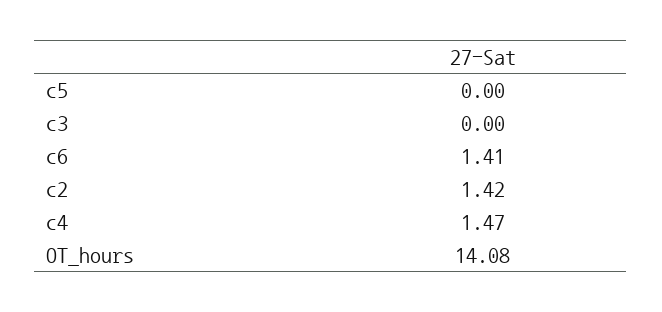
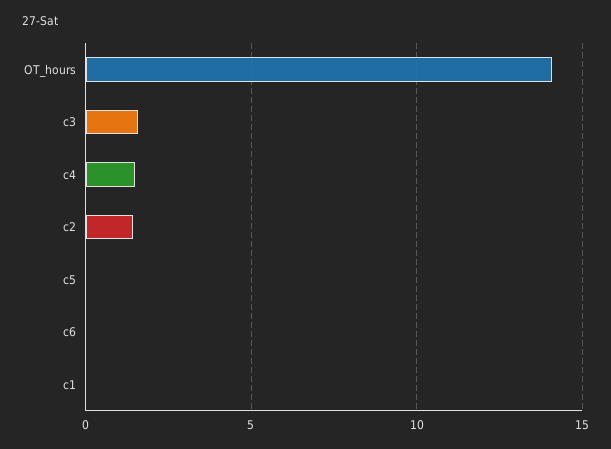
  {
    "c5": 0,
-   "c3": 0,
+   "c3": 1.5,
-   "c6": 1.41,
+   "c6": 0,
    "c2": 1.42,
    "c4": 1.47,
-   "OT_hours": 14.08
+   "OT_hours": 14.08,
+   "c1": 0
  }

